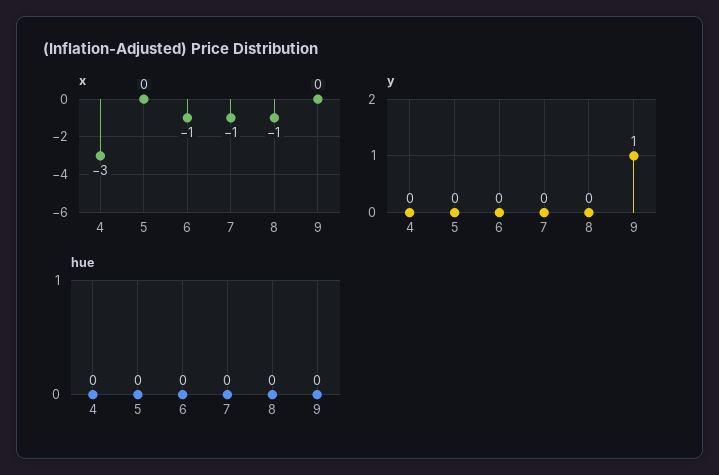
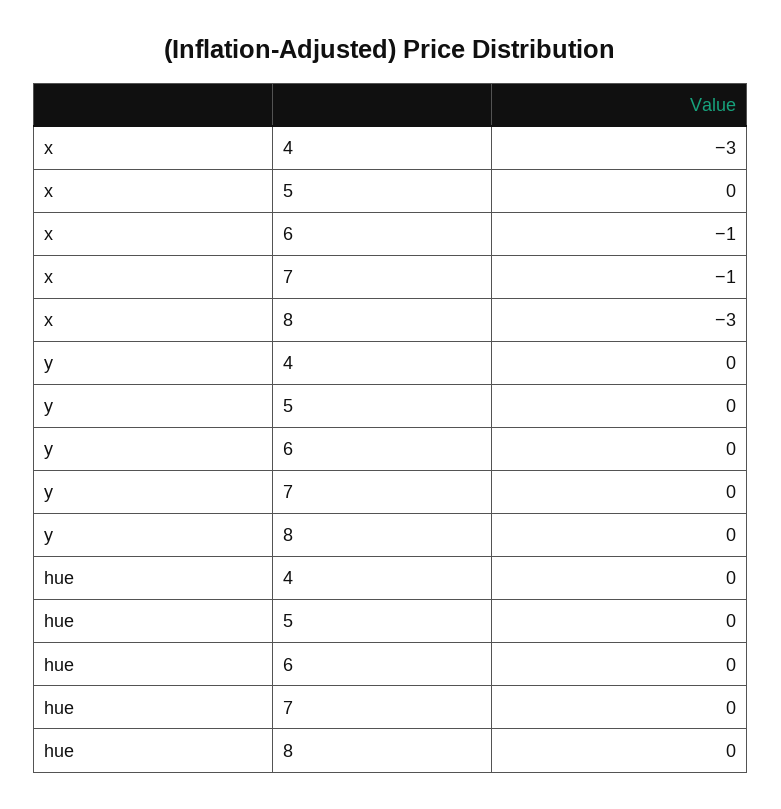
  {
    "x": {
      "4": -3,
      "5": 0,
      "6": -1,
      "7": -1,
-     "8": -1,
+     "8": -3
-     "9": 0
    },
    "y": {
      "4": 0,
      "5": 0,
      "6": 0,
      "7": 0,
-     "8": 0,
+     "8": 0
-     "9": 1
    },
    "hue": {
      "4": 0,
      "5": 0,
      "6": 0,
      "7": 0,
-     "8": 0,
+     "8": 0
-     "9": 0
    }
  }

